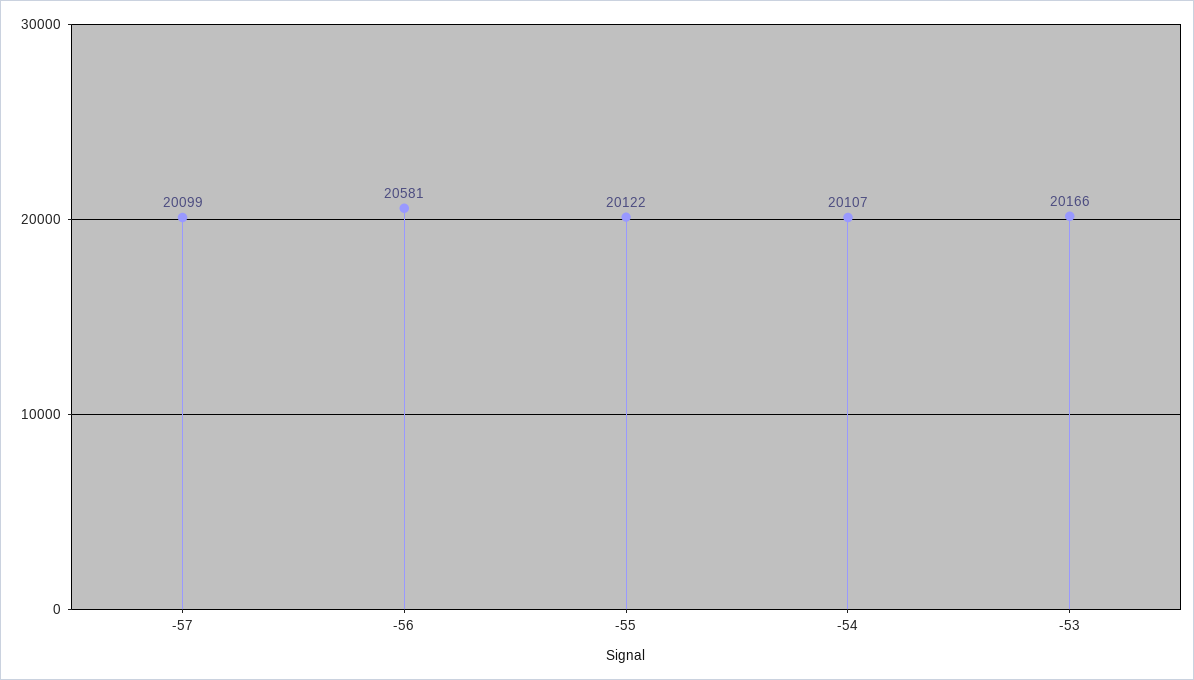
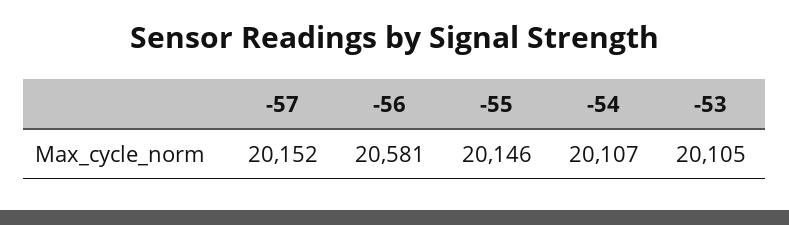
  {
-   "-57": 20099,
+   "-57": 20152,
    "-56": 20581,
-   "-55": 20122,
+   "-55": 20146,
    "-54": 20107,
-   "-53": 20166
+   "-53": 20105
  }

